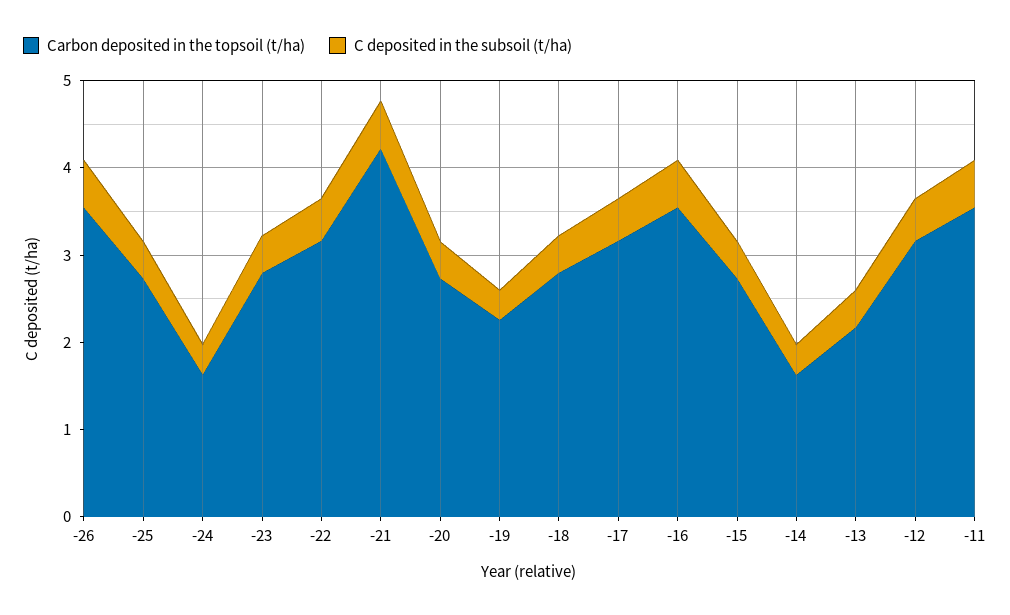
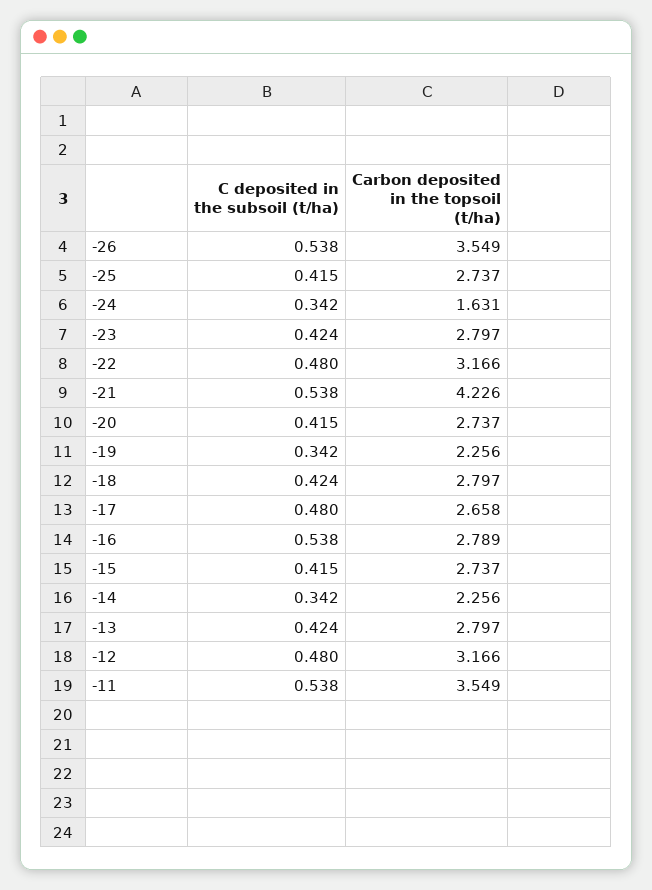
  {
    "Carbon deposited in the topsoil (t/ha)": {
      "-26": 3.549,
      "-25": 2.737,
      "-24": 1.631,
      "-23": 2.797,
      "-22": 3.166,
      "-21": 4.226,
      "-20": 2.737,
      "-19": 2.256,
      "-18": 2.797,
-     "-17": 3.2,
+     "-17": 2.658,
-     "-16": 3.6,
+     "-16": 2.789,
      "-15": 2.737,
-     "-14": 1.6,
+     "-14": 2.256,
-     "-13": 2.2,
+     "-13": 2.797,
      "-12": 3.166,
      "-11": 3.549
    },
    "C deposited in the subsoil (t/ha)": {
      "-26": 0.538,
      "-25": 0.415,
      "-24": 0.342,
      "-23": 0.424,
      "-22": 0.48,
      "-21": 0.538,
      "-20": 0.415,
      "-19": 0.342,
      "-18": 0.424,
      "-17": 0.48,
      "-16": 0.538,
      "-15": 0.415,
      "-14": 0.342,
      "-13": 0.424,
      "-12": 0.48,
      "-11": 0.538
    }
  }

